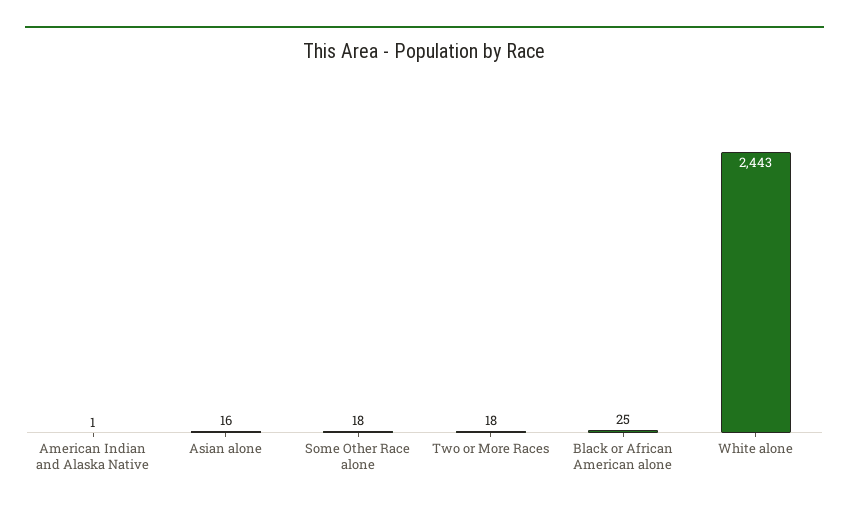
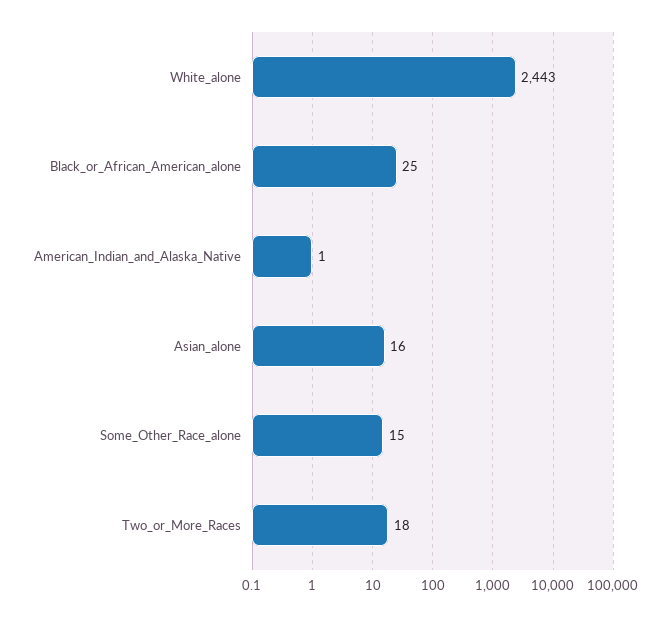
  {
    "American Indian and Alaska Native": 1,
    "Asian alone": 16,
-   "Some Other Race alone": 18,
+   "Some Other Race alone": 15,
    "Two or More Races": 18,
    "Black or African American alone": 25,
    "White alone": 2443
  }

